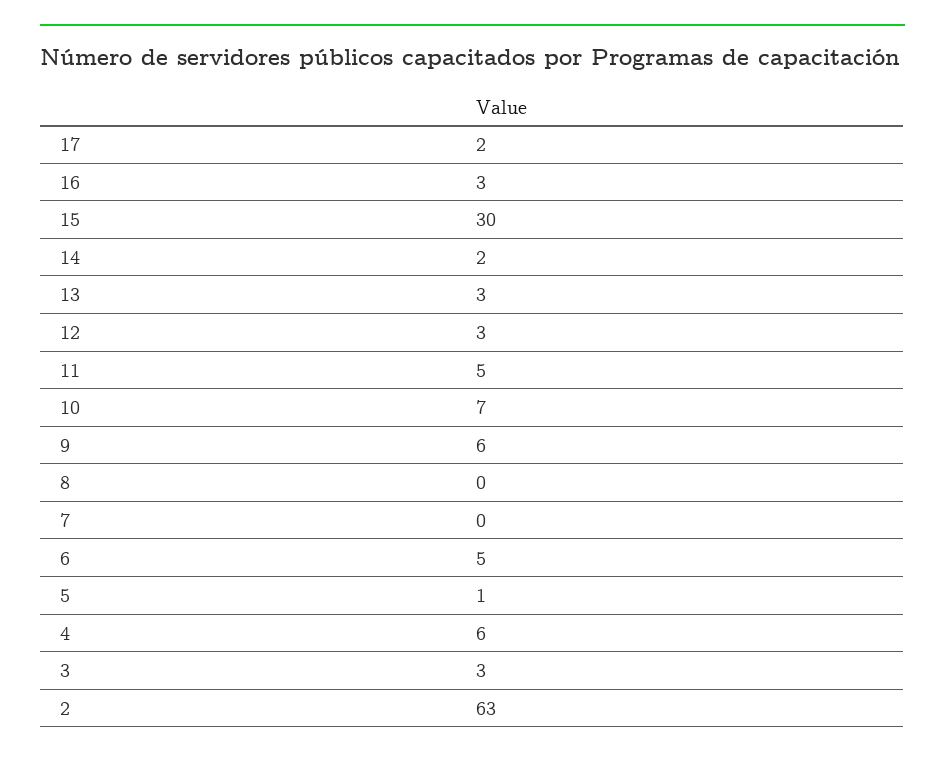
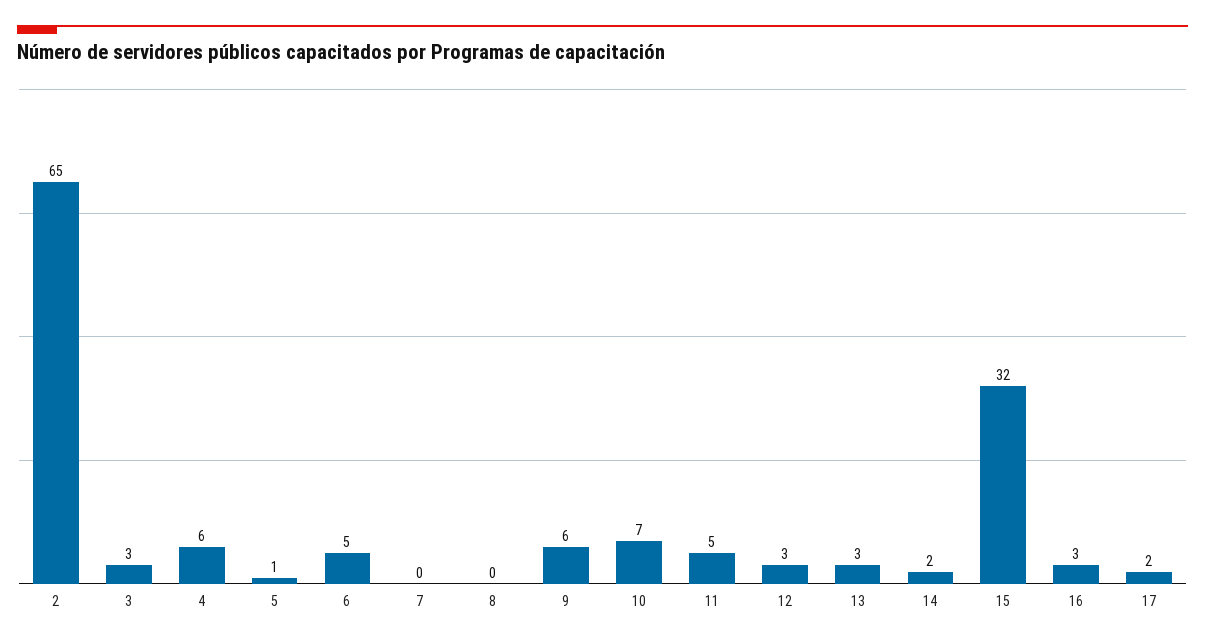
  {
    "17": 2,
    "16": 3,
-   "15": 30,
+   "15": 32,
    "14": 2,
    "13": 3,
    "12": 3,
    "11": 5,
    "10": 7,
    "9": 6,
    "8": 0,
    "7": 0,
    "6": 5,
    "5": 1,
    "4": 6,
    "3": 3,
-   "2": 63
+   "2": 65
  }

